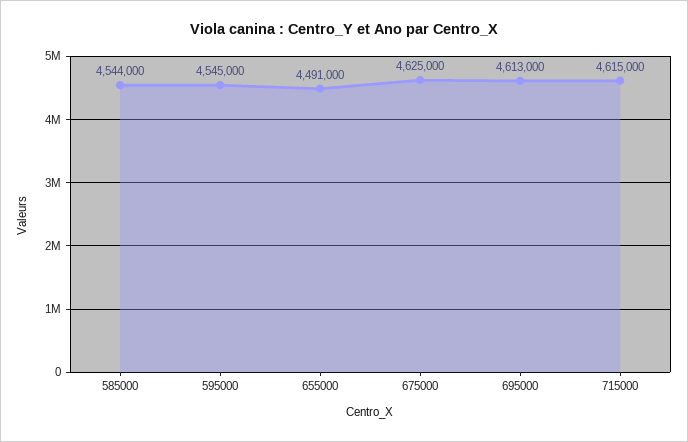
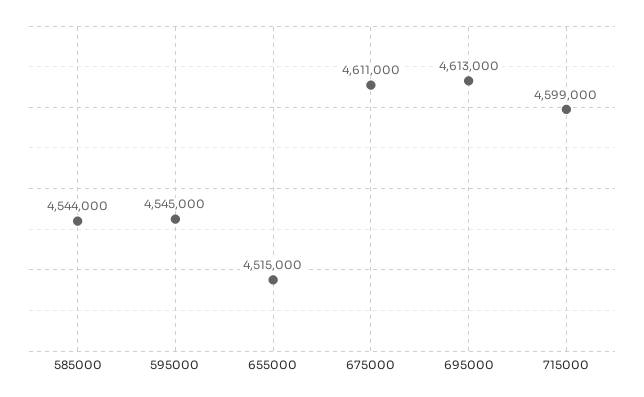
  {
    "585000": 4544000,
    "595000": 4545000,
-   "655000": 4491000,
+   "655000": 4515000,
-   "675000": 4625000,
+   "675000": 4611000,
    "695000": 4613000,
-   "715000": 4615000
+   "715000": 4599000
  }

